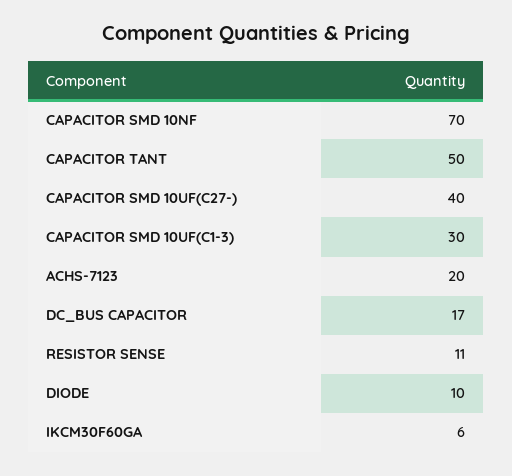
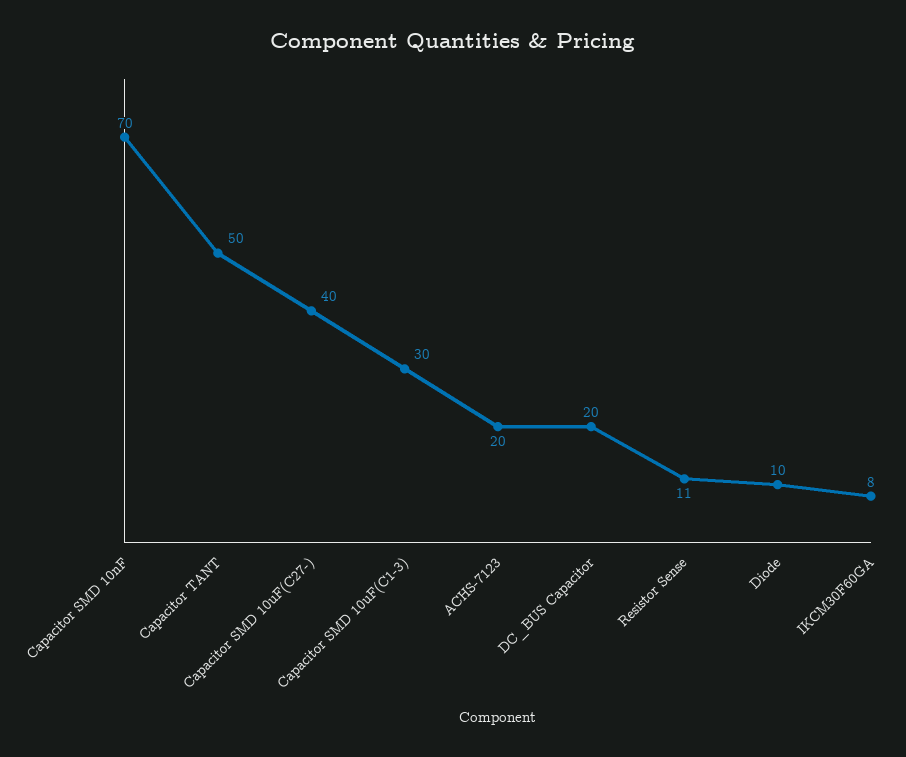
  {
    "CAPACITOR SMD 10NF": 70,
    "CAPACITOR TANT": 50,
    "CAPACITOR SMD 10UF(C27-)": 40,
    "CAPACITOR SMD 10UF(C1-3)": 30,
    "ACHS-7123": 20,
-   "DC_BUS CAPACITOR": 17,
+   "DC_BUS CAPACITOR": 20,
    "RESISTOR SENSE": 11,
    "DIODE": 10,
-   "IKCM30F60GA": 6
+   "IKCM30F60GA": 8
  }

